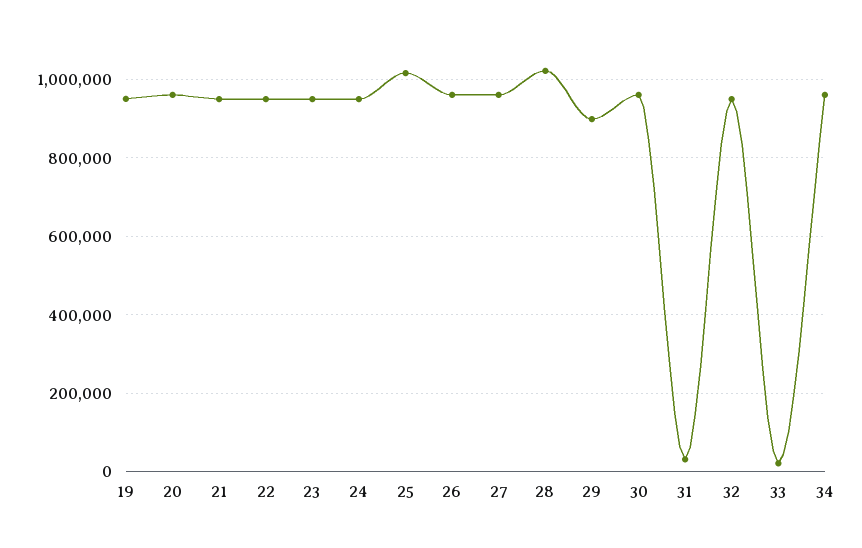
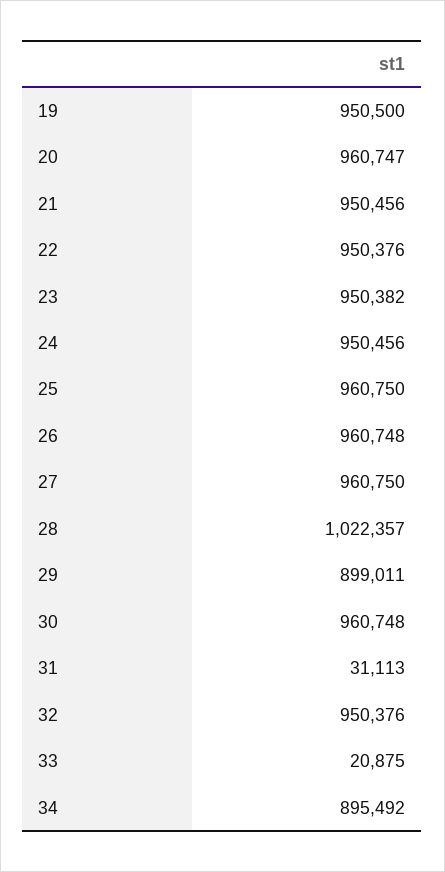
  {
    "19": 950500,
    "20": 960747,
    "21": 950456,
    "22": 950376,
    "23": 950382,
    "24": 950456,
-   "25": 1020000,
+   "25": 960750,
    "26": 960748,
    "27": 960750,
    "28": 1022357,
    "29": 899011,
    "30": 960748,
    "31": 31113,
    "32": 950376,
    "33": 20875,
-   "34": 960000
+   "34": 895492
  }

